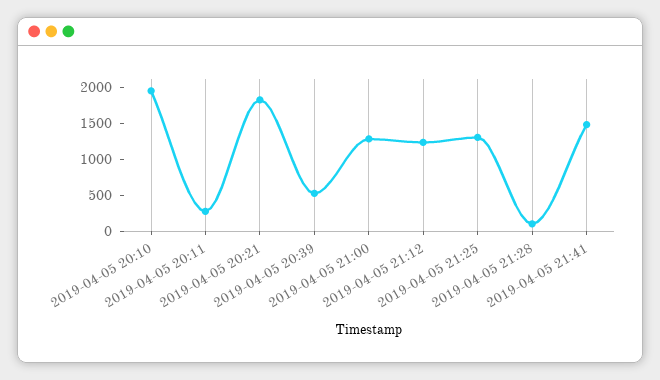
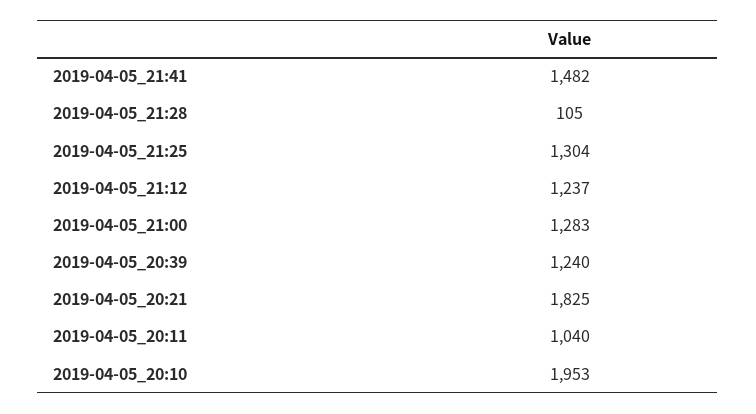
  {
    "2019-04-05 20:10": 1953,
-   "2019-04-05 20:11": 250,
+   "2019-04-05 20:11": 1040,
    "2019-04-05 20:21": 1825,
-   "2019-04-05 20:39": 500,
+   "2019-04-05 20:39": 1240,
    "2019-04-05 21:00": 1283,
    "2019-04-05 21:12": 1237,
    "2019-04-05 21:25": 1304,
    "2019-04-05 21:28": 105,
    "2019-04-05 21:41": 1482
  }

